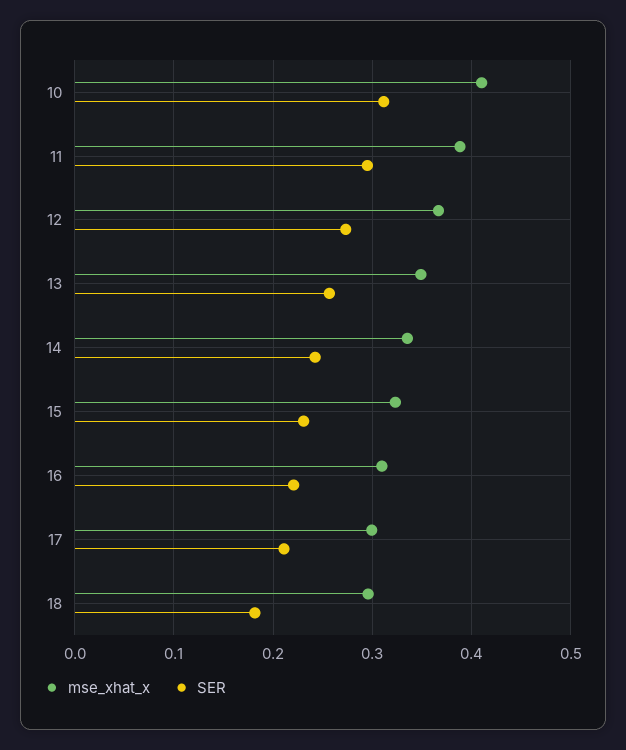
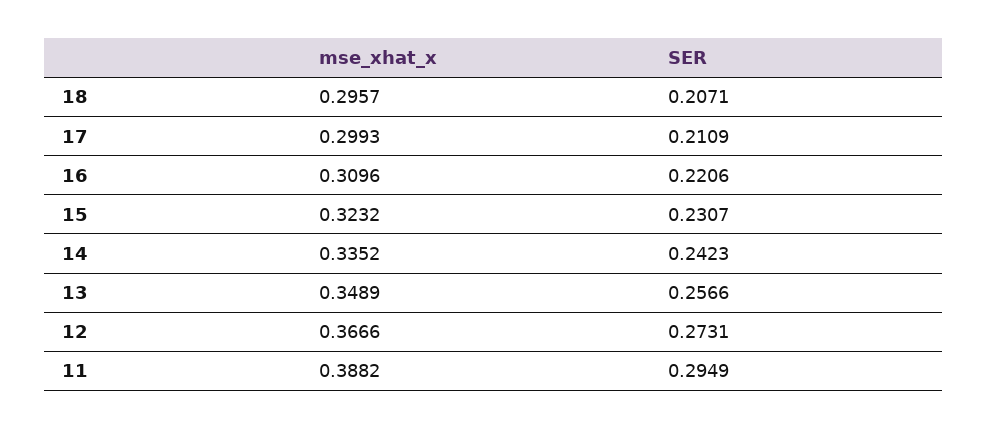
  {
    "mse_xhat_x": {
-     "10": 0.41,
      "11": 0.3882,
      "12": 0.3666,
      "13": 0.3489,
      "14": 0.3352,
      "15": 0.3232,
      "16": 0.3096,
      "17": 0.2993,
      "18": 0.2957
    },
    "SER": {
-     "10": 0.31,
      "11": 0.2949,
      "12": 0.2731,
      "13": 0.2566,
      "14": 0.2423,
      "15": 0.2307,
      "16": 0.2206,
      "17": 0.2109,
-     "18": 0.18
+     "18": 0.2071
    }
  }

